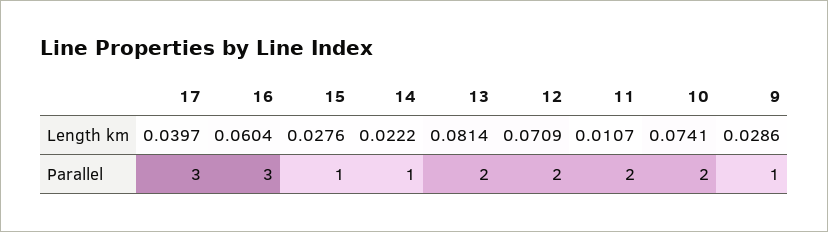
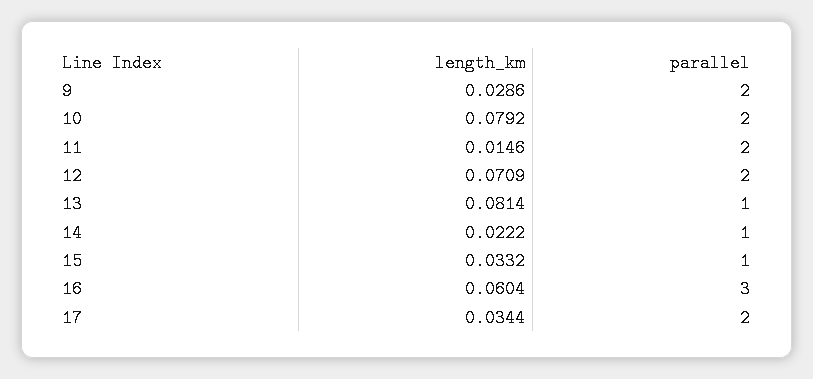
  {
    "17": {
-     "Length km": 0.0397,
+     "Length km": 0.0344,
-     "Parallel": 3
+     "Parallel": 2
    },
    "16": {
      "Length km": 0.0604,
      "Parallel": 3
    },
    "15": {
-     "Length km": 0.0276,
+     "Length km": 0.0332,
      "Parallel": 1
    },
    "14": {
      "Length km": 0.0222,
      "Parallel": 1
    },
    "13": {
      "Length km": 0.0814,
-     "Parallel": 2
+     "Parallel": 1
    },
    "12": {
      "Length km": 0.0709,
      "Parallel": 2
    },
    "11": {
-     "Length km": 0.0107,
+     "Length km": 0.0146,
      "Parallel": 2
    },
    "10": {
-     "Length km": 0.0741,
+     "Length km": 0.0792,
      "Parallel": 2
    },
    "9": {
      "Length km": 0.0286,
-     "Parallel": 1
+     "Parallel": 2
    }
  }

